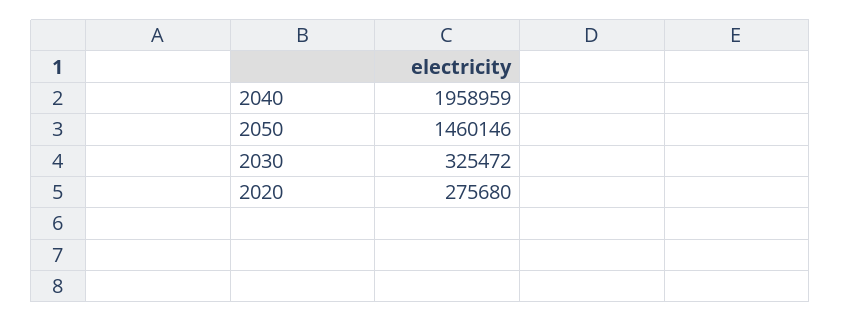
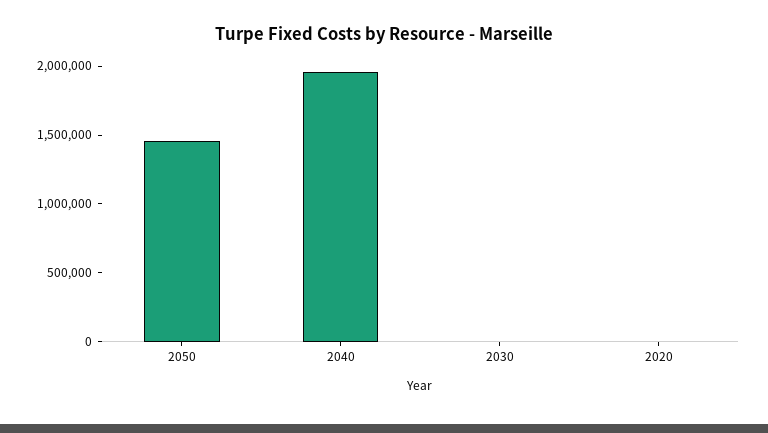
  {
    "2040": 1958959,
    "2050": 1460146,
-   "2030": 325472,
+   "2030": 0,
-   "2020": 275680
+   "2020": 0
  }

